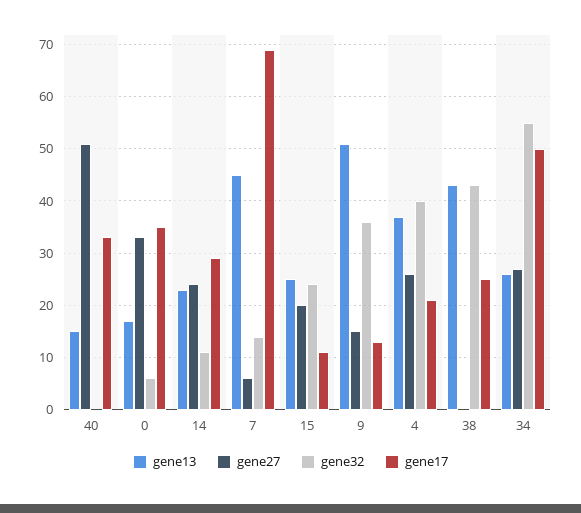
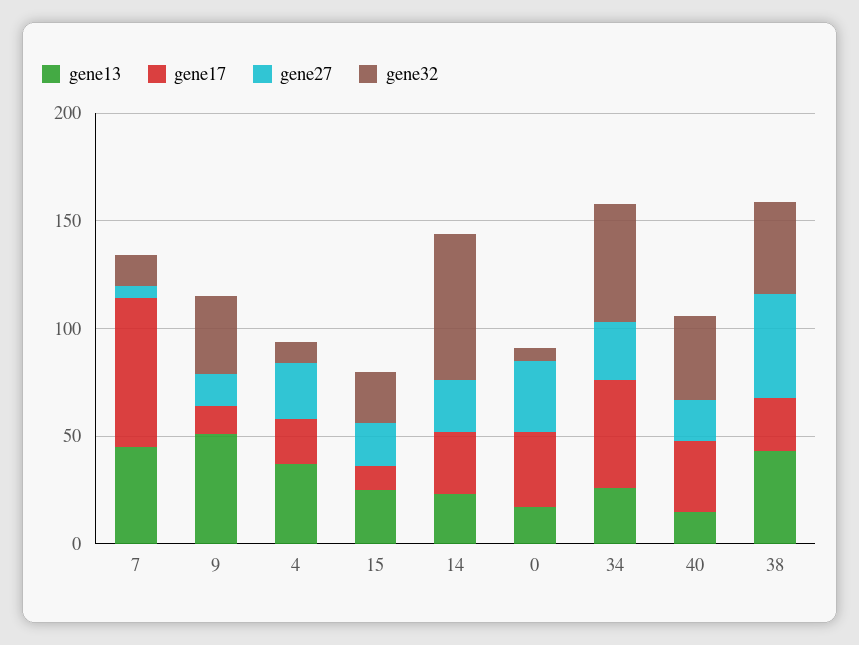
  {
    "gene13": {
      "40": 15,
      "0": 15,
      "14": 25,
      "7": 45,
      "15": 25,
      "9": 50,
      "4": 35,
      "38": 45,
      "34": 25
    },
    "gene27": {
-     "40": 50,
+     "40": 20,
      "0": 35,
      "14": 25,
      "7": 5,
      "15": 20,
      "9": 15,
      "4": 25,
-     "38": 0,
+     "38": 50,
      "34": 25
    },
    "gene32": {
-     "40": 0,
+     "40": 40,
      "0": 5,
-     "14": 10,
+     "14": 70,
      "7": 15,
      "15": 25,
      "9": 35,
-     "4": 40,
+     "4": 10,
      "38": 45,
      "34": 55
    },
    "gene17": {
      "40": 35,
      "0": 35,
      "14": 30,
      "7": 70,
      "15": 10,
      "9": 15,
      "4": 20,
      "38": 25,
      "34": 50
    }
  }

